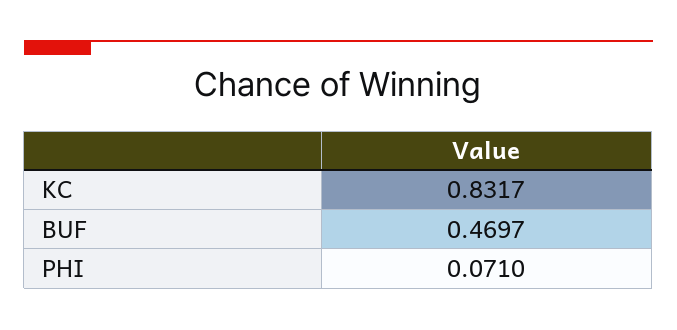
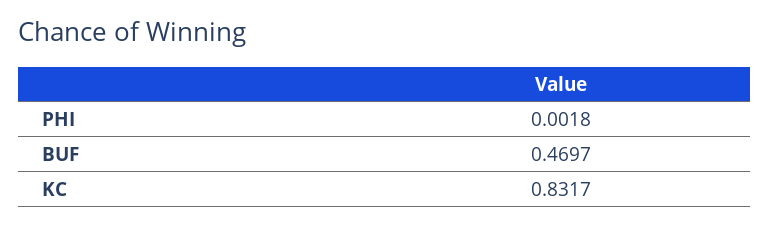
  {
    "KC": 0.8317,
    "BUF": 0.4697,
-   "PHI": 0.071
+   "PHI": 0.0018
  }

